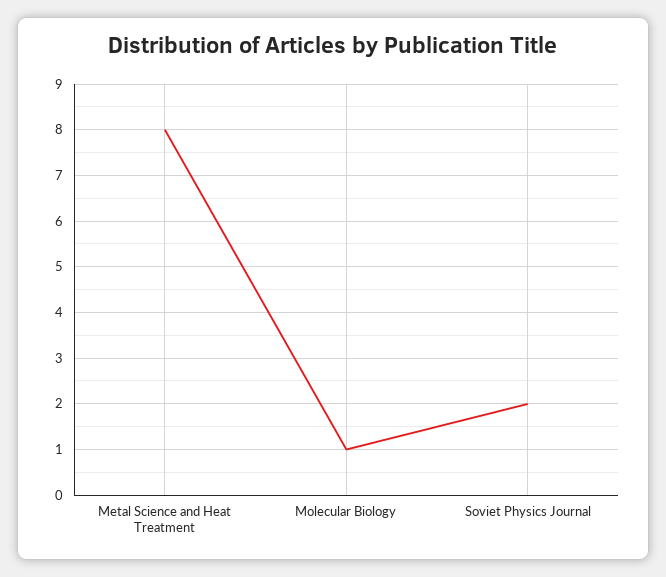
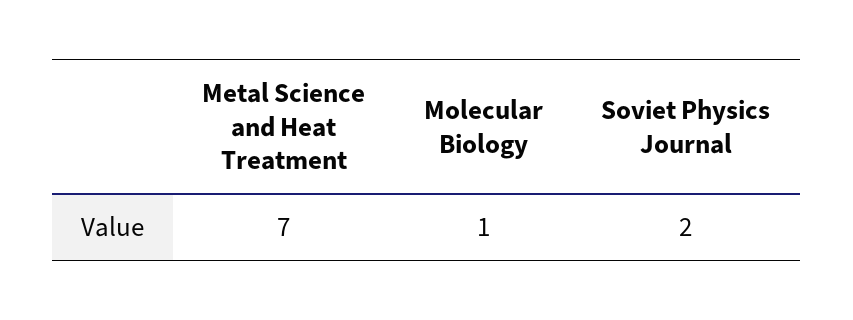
  {
-   "Metal Science and Heat Treatment": 8,
+   "Metal Science and Heat Treatment": 7,
    "Molecular Biology": 1,
    "Soviet Physics Journal": 2
  }

